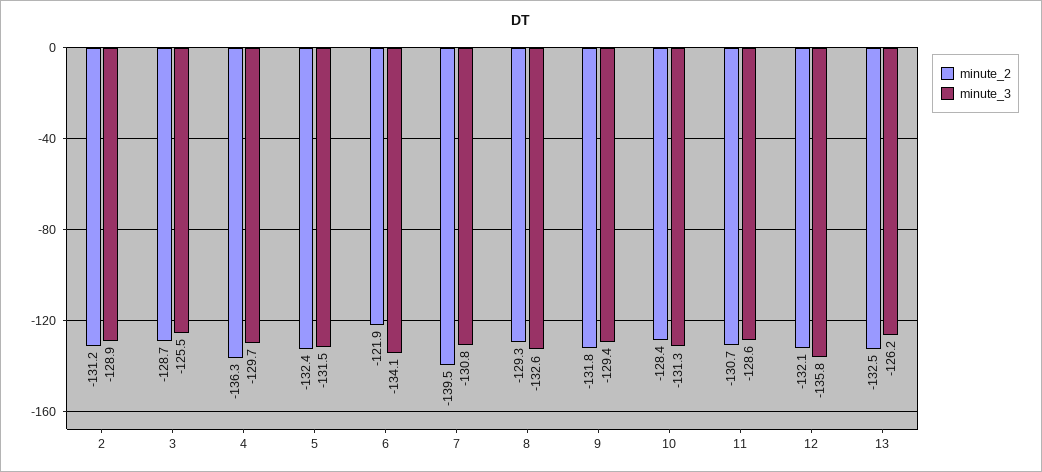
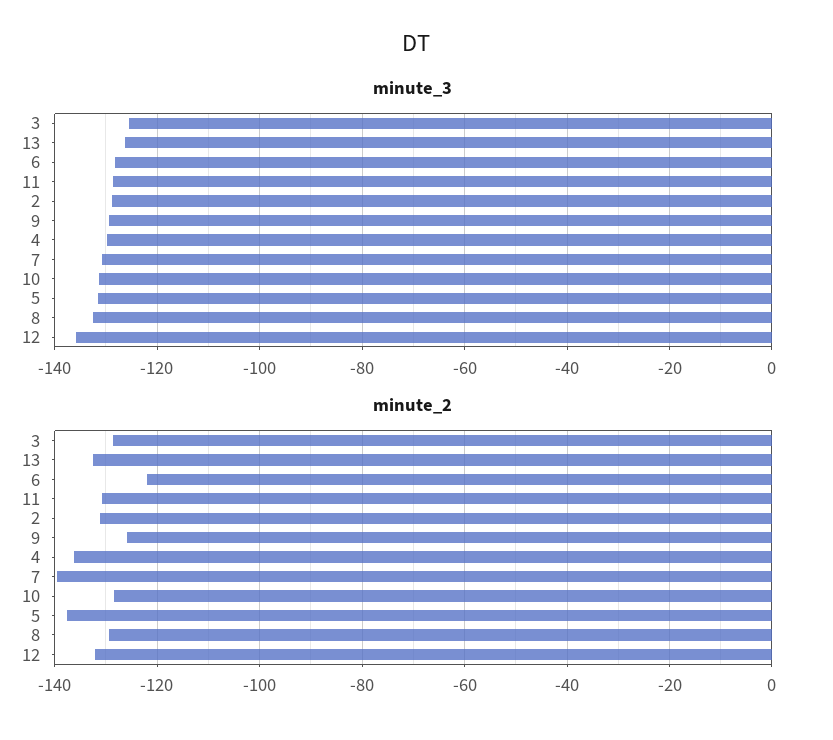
  {
    "minute_2": {
      "2": -131.2,
      "3": -128.7,
      "4": -136.3,
-     "5": -132.4,
+     "5": -138,
      "6": -121.9,
      "7": -139.5,
      "8": -129.3,
-     "9": -131.8,
+     "9": -126,
      "10": -128.4,
      "11": -130.7,
      "12": -132.1,
      "13": -132.5
    },
    "minute_3": {
      "2": -128.9,
      "3": -125.5,
      "4": -129.7,
      "5": -131.5,
-     "6": -134.1,
+     "6": -128,
      "7": -130.8,
      "8": -132.6,
      "9": -129.4,
      "10": -131.3,
      "11": -128.6,
      "12": -135.8,
      "13": -126.2
    }
  }

